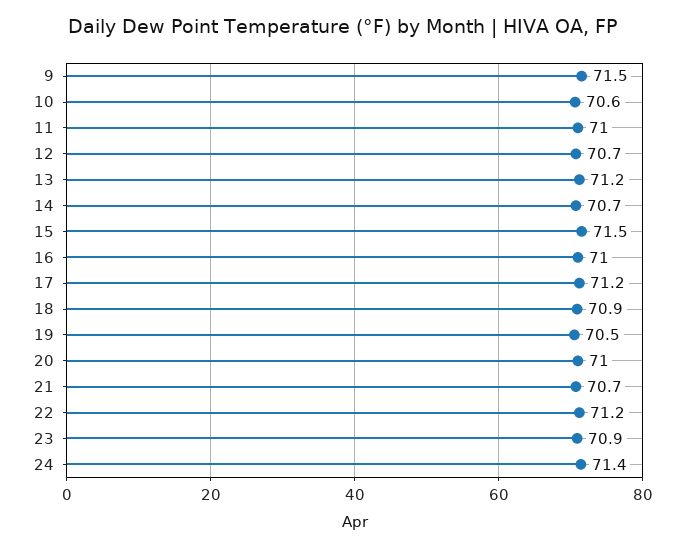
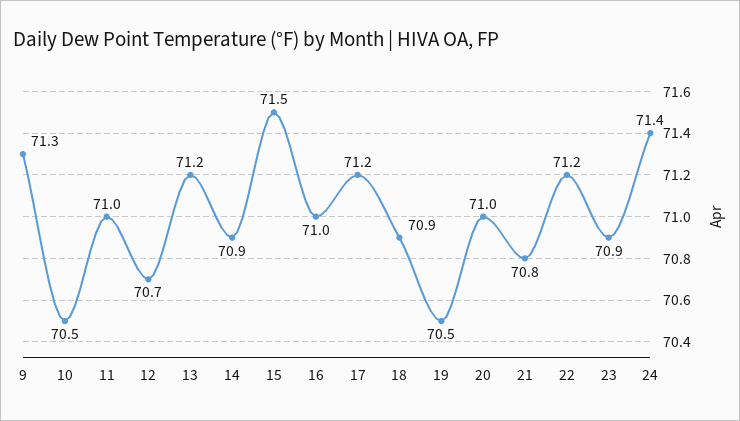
  {
-   "9": 71.5,
+   "9": 71.3,
-   "10": 70.6,
+   "10": 70.5,
    "11": 71,
    "12": 70.7,
    "13": 71.2,
-   "14": 70.7,
+   "14": 70.9,
    "15": 71.5,
    "16": 71,
    "17": 71.2,
    "18": 70.9,
    "19": 70.5,
    "20": 71,
-   "21": 70.7,
+   "21": 70.8,
    "22": 71.2,
    "23": 70.9,
    "24": 71.4
  }

